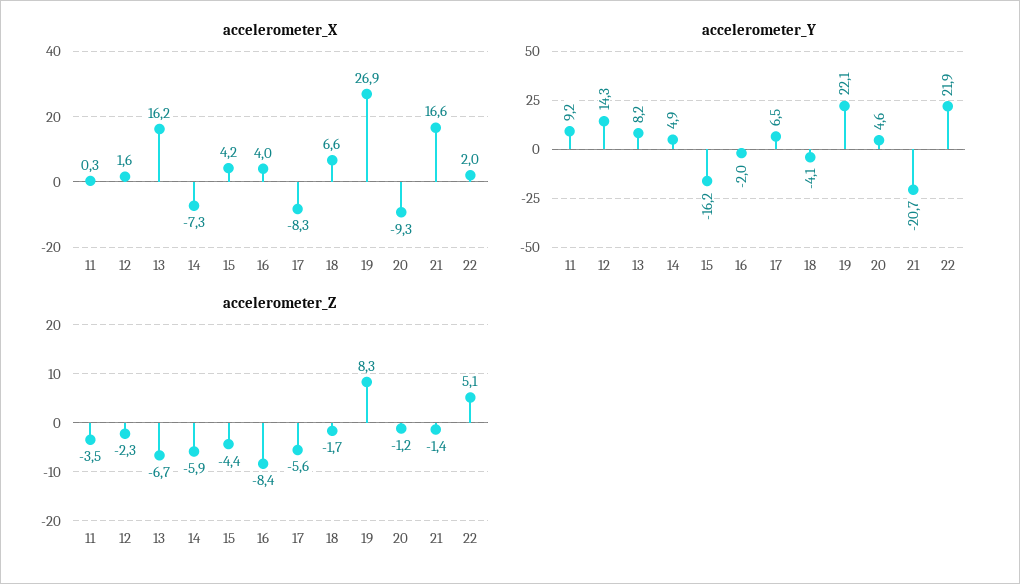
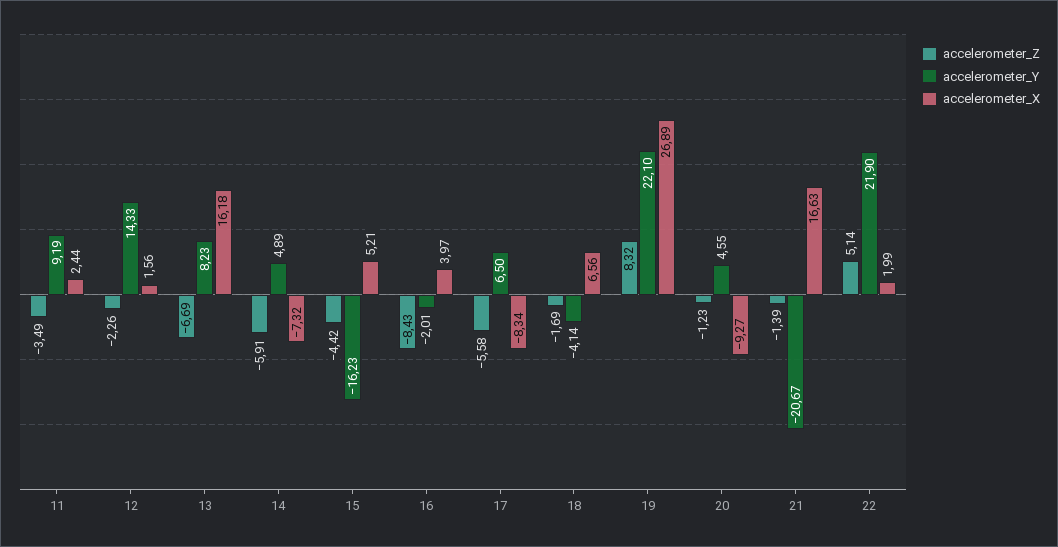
  {
    "accelerometer_X": {
-     "11": 0.3,
+     "11": 2.44,
      "12": 1.56,
      "13": 16.18,
      "14": -7.32,
-     "15": 4.2,
+     "15": 5.21,
      "16": 3.97,
      "17": -8.34,
      "18": 6.56,
      "19": 26.89,
      "20": -9.27,
      "21": 16.63,
      "22": 1.99
    },
    "accelerometer_Y": {
      "11": 9.19,
      "12": 14.33,
      "13": 8.23,
      "14": 4.89,
      "15": -16.23,
      "16": -2.01,
      "17": 6.5,
      "18": -4.14,
      "19": 22.1,
      "20": 4.55,
      "21": -20.67,
      "22": 21.9
    },
    "accelerometer_Z": {
      "11": -3.49,
      "12": -2.26,
      "13": -6.69,
      "14": -5.91,
      "15": -4.42,
      "16": -8.43,
      "17": -5.58,
      "18": -1.69,
      "19": 8.32,
      "20": -1.23,
      "21": -1.39,
      "22": 5.14
    }
  }

